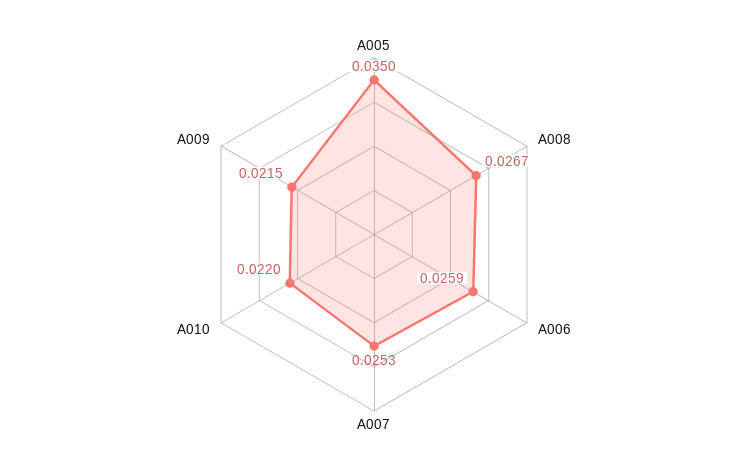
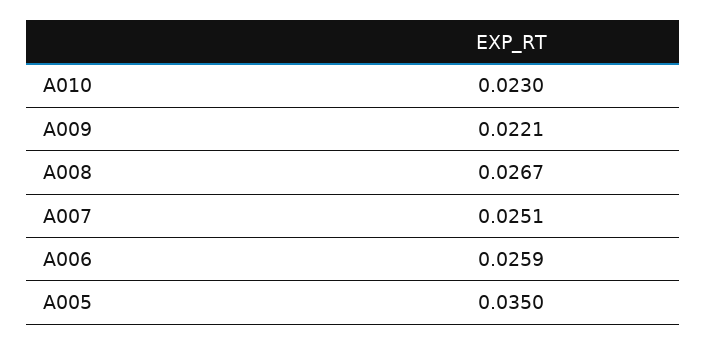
  {
    "A005": 0.035,
    "A008": 0.0267,
    "A006": 0.0259,
-   "A007": 0.0253,
+   "A007": 0.0251,
-   "A010": 0.022,
+   "A010": 0.023,
-   "A009": 0.0215
+   "A009": 0.0221
  }

